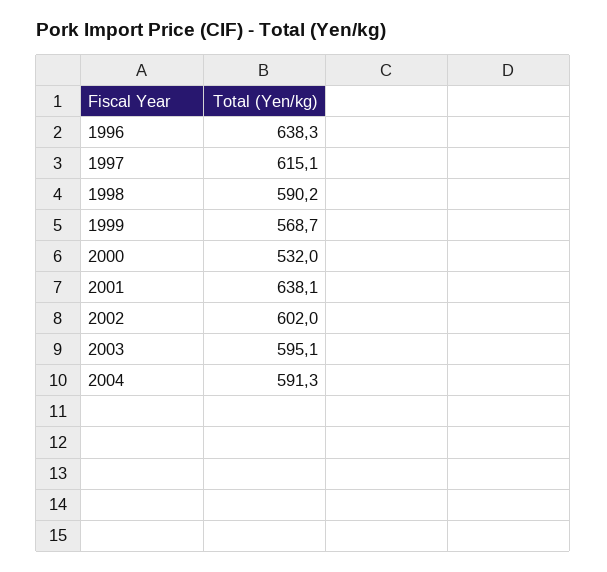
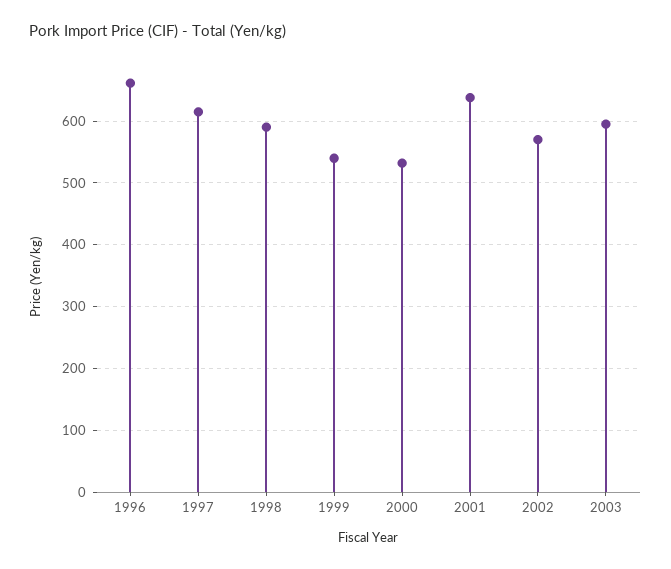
  {
-   "1996": 638.3,
+   "1996": 660,
    "1997": 615.1,
    "1998": 590.2,
-   "1999": 568.7,
+   "1999": 540,
    "2000": 532,
    "2001": 638.1,
-   "2002": 602,
+   "2002": 570,
-   "2003": 595.1,
+   "2003": 595.1
-   "2004": 591.3
  }

